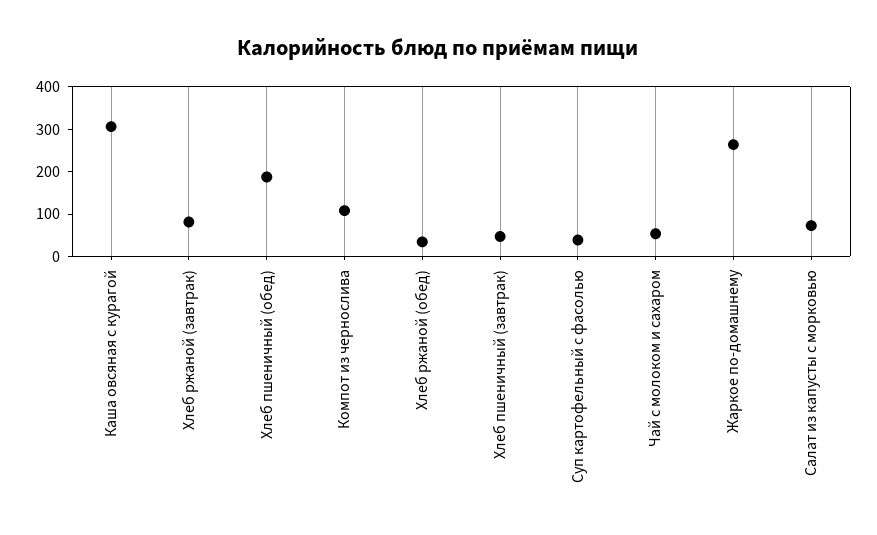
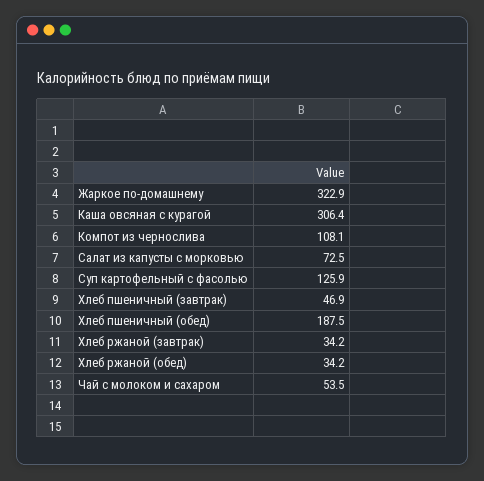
  {
    "Каша овсяная с курагой": 306.4,
-   "Хлеб ржаной (завтрак)": 80,
+   "Хлеб ржаной (завтрак)": 34.2,
    "Хлеб пшеничный (обед)": 187.5,
    "Компот из чернослива": 108.1,
    "Хлеб ржаной (обед)": 34.2,
    "Хлеб пшеничный (завтрак)": 46.9,
-   "Суп картофельный с фасолью": 40,
+   "Суп картофельный с фасолью": 125.9,
    "Чай с молоком и сахаром": 53.5,
-   "Жаркое по-домашнему": 260,
+   "Жаркое по-домашнему": 322.9,
    "Салат из капусты с морковью": 72.5
  }

